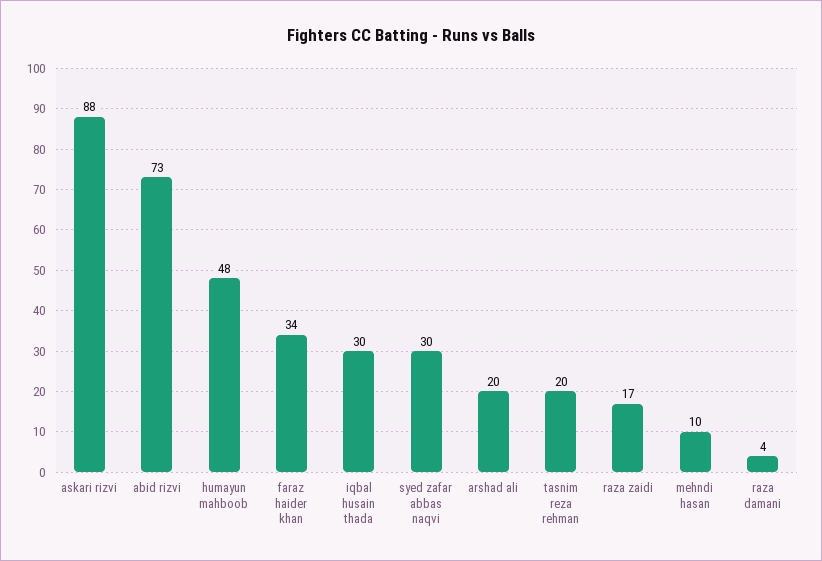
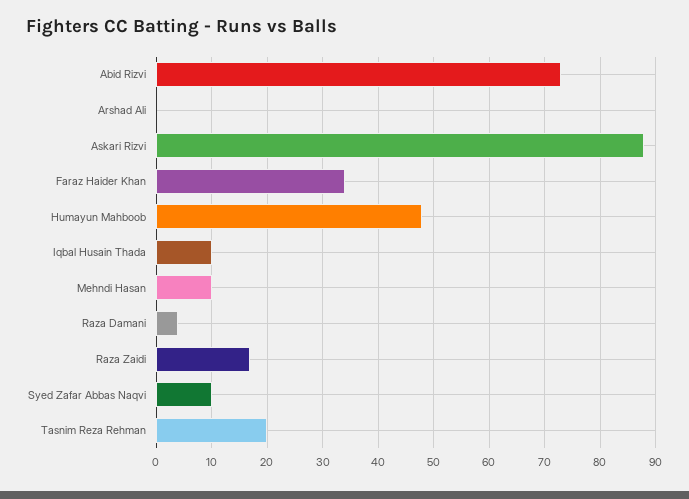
  {
    "askari rizvi": 88,
    "abid rizvi": 73,
    "humayun mahboob": 48,
    "faraz haider khan": 34,
-   "iqbal husain thada": 30,
+   "iqbal husain thada": 10,
-   "syed zafar abbas naqvi": 30,
+   "syed zafar abbas naqvi": 10,
-   "arshad ali": 20,
+   "arshad ali": 0,
    "tasnim reza rehman": 20,
    "raza zaidi": 17,
    "mehndi hasan": 10,
    "raza damani": 4
  }

